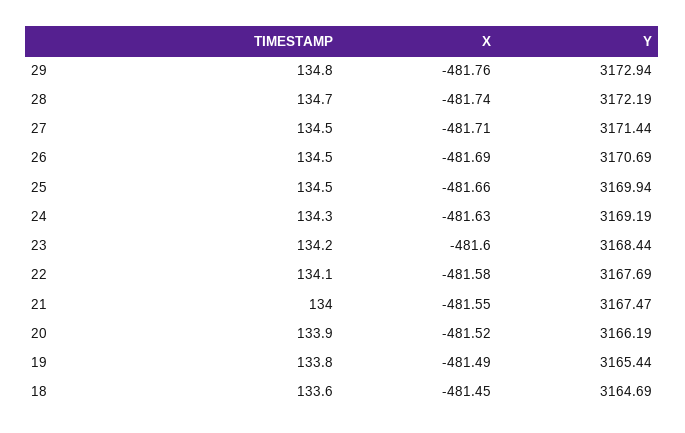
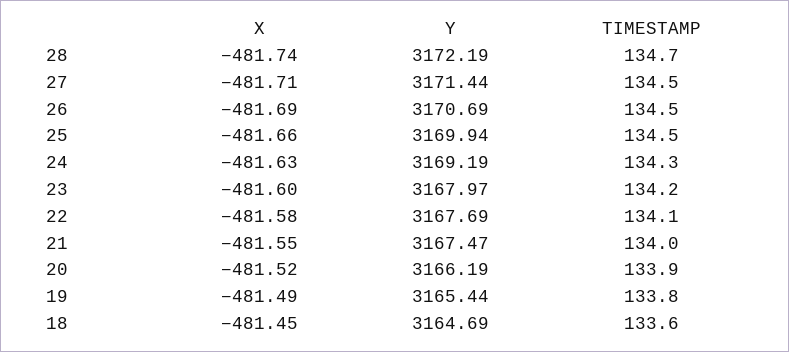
  {
    "TIMESTAMP": {
-     "29": 134.8,
      "28": 134.7,
      "27": 134.5,
      "26": 134.5,
      "25": 134.5,
      "24": 134.3,
      "23": 134.2,
      "22": 134.1,
      "21": 134,
      "20": 133.9,
      "19": 133.8,
      "18": 133.6
    },
    "X": {
-     "29": -481.76,
      "28": -481.74,
      "27": -481.71,
      "26": -481.69,
      "25": -481.66,
      "24": -481.63,
      "23": -481.6,
      "22": -481.58,
      "21": -481.55,
      "20": -481.52,
      "19": -481.49,
      "18": -481.45
    },
    "Y": {
-     "29": 3172.94,
      "28": 3172.19,
      "27": 3171.44,
      "26": 3170.69,
      "25": 3169.94,
      "24": 3169.19,
-     "23": 3168.44,
+     "23": 3167.97,
      "22": 3167.69,
      "21": 3167.47,
      "20": 3166.19,
      "19": 3165.44,
      "18": 3164.69
    }
  }

